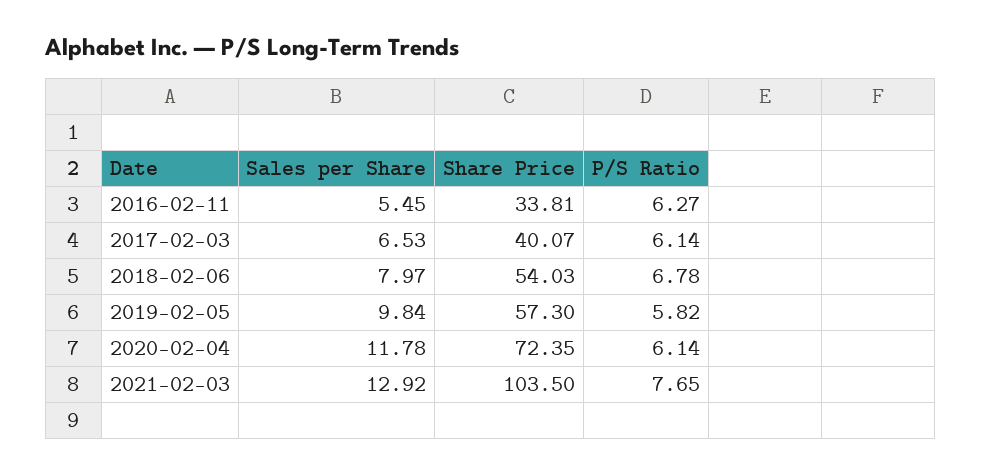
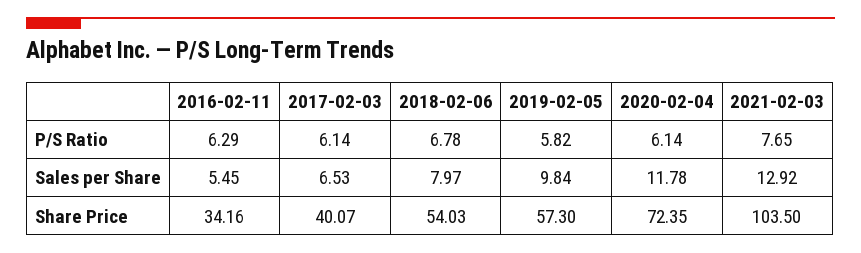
  {
    "Sales per Share": {
      "2016-02-11": 5.45,
      "2017-02-03": 6.53,
      "2018-02-06": 7.97,
      "2019-02-05": 9.84,
      "2020-02-04": 11.78,
      "2021-02-03": 12.92
    },
    "Share Price": {
-     "2016-02-11": 33.81,
+     "2016-02-11": 34.16,
      "2017-02-03": 40.07,
      "2018-02-06": 54.03,
      "2019-02-05": 57.3,
      "2020-02-04": 72.35,
      "2021-02-03": 103.5
    },
    "P/S Ratio": {
-     "2016-02-11": 6.27,
+     "2016-02-11": 6.29,
      "2017-02-03": 6.14,
      "2018-02-06": 6.78,
      "2019-02-05": 5.82,
      "2020-02-04": 6.14,
      "2021-02-03": 7.65
    }
  }

